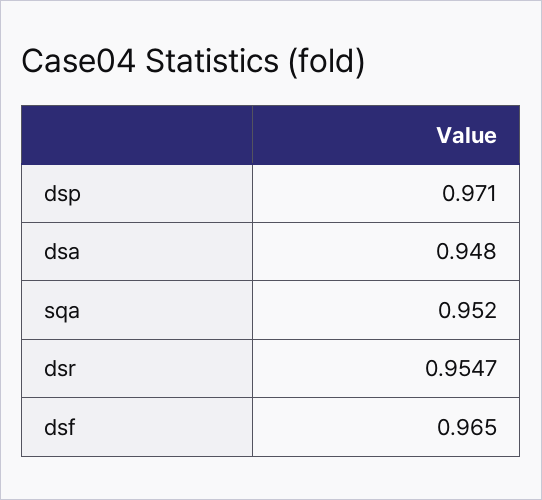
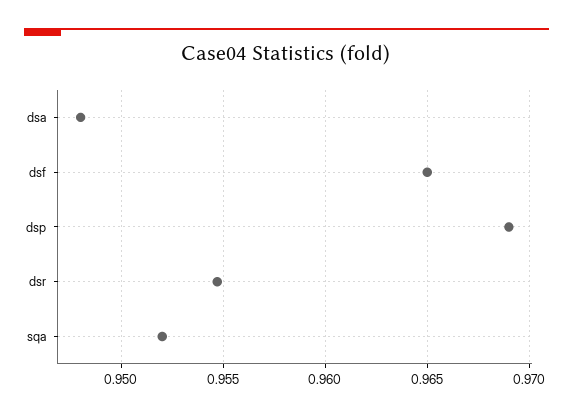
  {
-   "dsp": 0.971,
+   "dsp": 0.969,
    "dsa": 0.948,
    "sqa": 0.952,
    "dsr": 0.9547,
    "dsf": 0.965
  }

